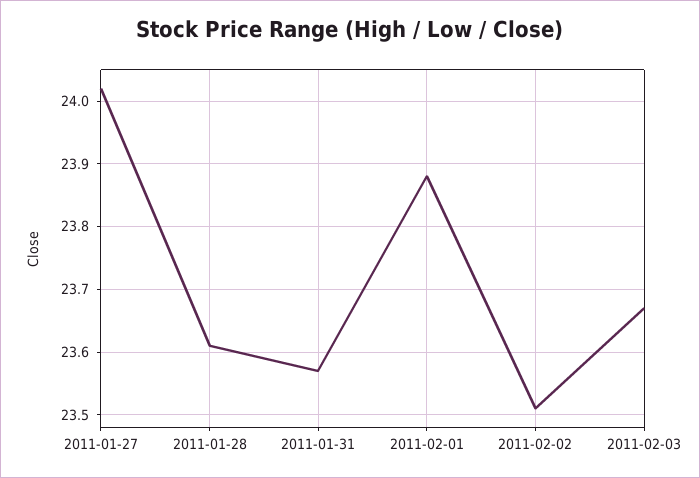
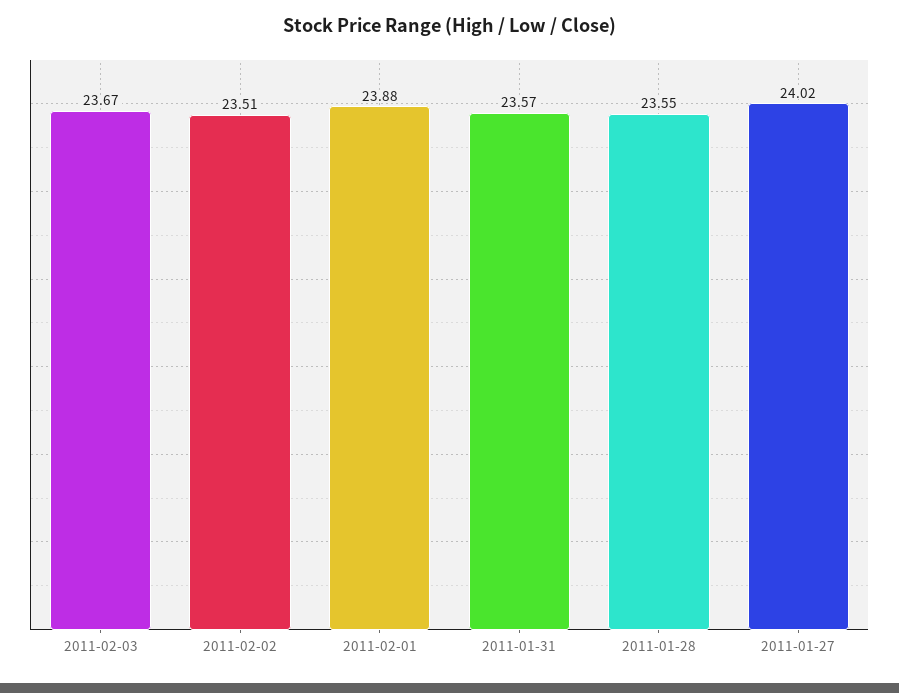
  {
    "2011-01-27": 24.02,
-   "2011-01-28": 23.61,
+   "2011-01-28": 23.55,
    "2011-01-31": 23.57,
    "2011-02-01": 23.88,
    "2011-02-02": 23.51,
    "2011-02-03": 23.67
  }

